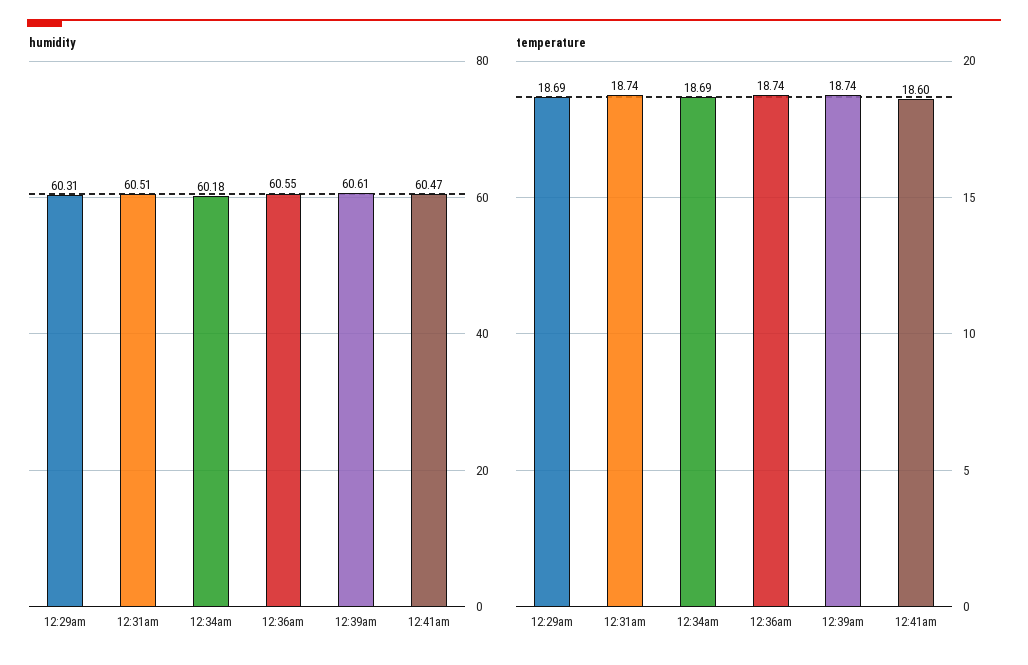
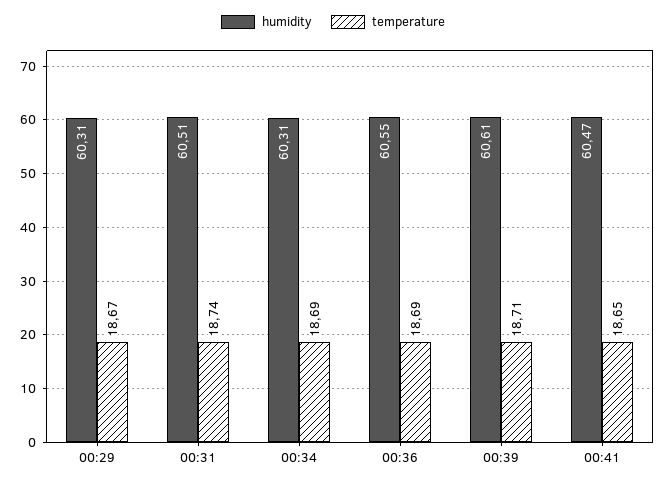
  {
    "humidity": {
      "12:29am": 60.31,
      "12:31am": 60.51,
-     "12:34am": 60.18,
+     "12:34am": 60.31,
      "12:36am": 60.55,
      "12:39am": 60.61,
      "12:41am": 60.47
    },
    "temperature": {
-     "12:29am": 18.69,
+     "12:29am": 18.67,
      "12:31am": 18.74,
      "12:34am": 18.69,
-     "12:36am": 18.74,
+     "12:36am": 18.69,
-     "12:39am": 18.74,
+     "12:39am": 18.71,
-     "12:41am": 18.6
+     "12:41am": 18.65
    }
  }

